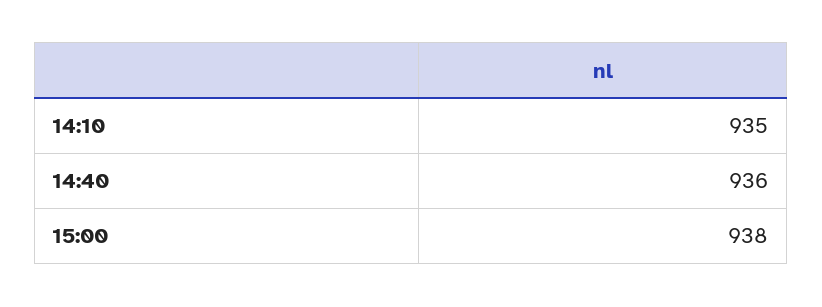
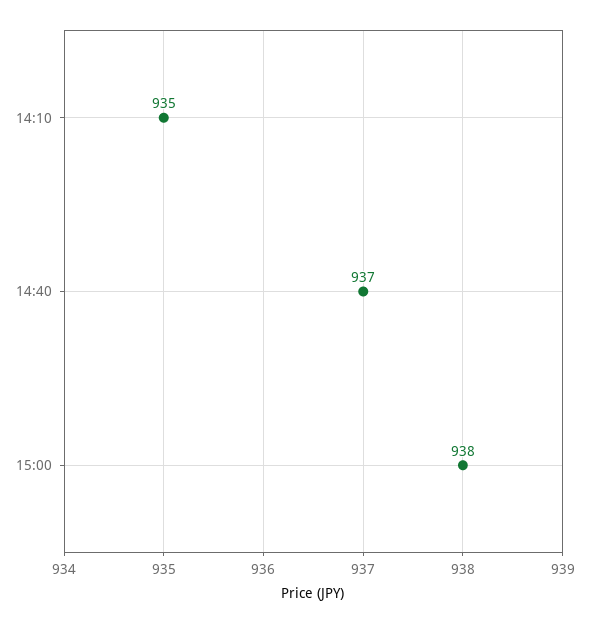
  {
    "14:10": 935,
-   "14:40": 936,
+   "14:40": 937,
    "15:00": 938
  }

